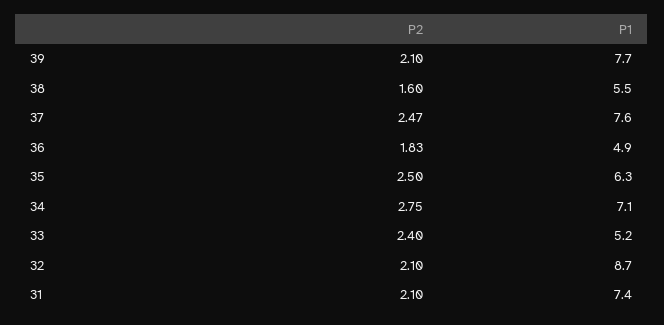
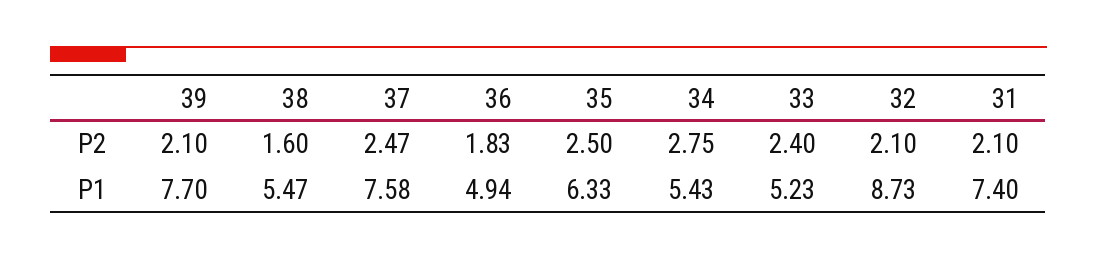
  {
    "P2": {
      "39": 2.1,
      "38": 1.6,
      "37": 2.47,
      "36": 1.83,
      "35": 2.5,
      "34": 2.75,
      "33": 2.4,
      "32": 2.1,
      "31": 2.1
    },
    "P1": {
      "39": 7.7,
      "38": 5.47,
      "37": 7.58,
      "36": 4.94,
      "35": 6.33,
-     "34": 7.1,
+     "34": 5.43,
      "33": 5.23,
      "32": 8.73,
      "31": 7.4
    }
  }

